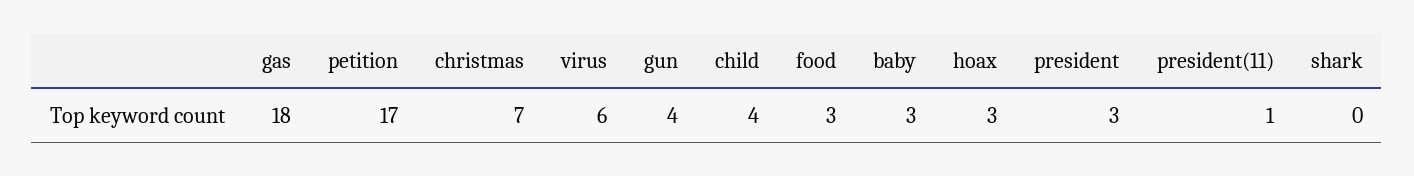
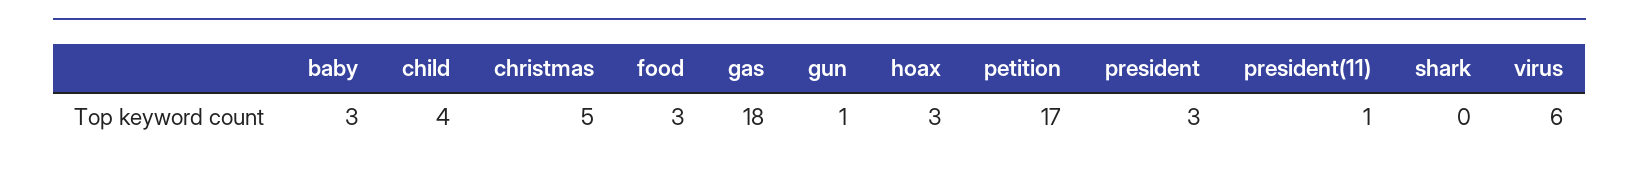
  {
    "gas": 18,
    "petition": 17,
-   "christmas": 7,
+   "christmas": 5,
    "virus": 6,
-   "gun": 4,
+   "gun": 1,
    "child": 4,
    "food": 3,
    "baby": 3,
    "hoax": 3,
    "president": 3,
    "president(11)": 1,
    "shark": 0
  }

